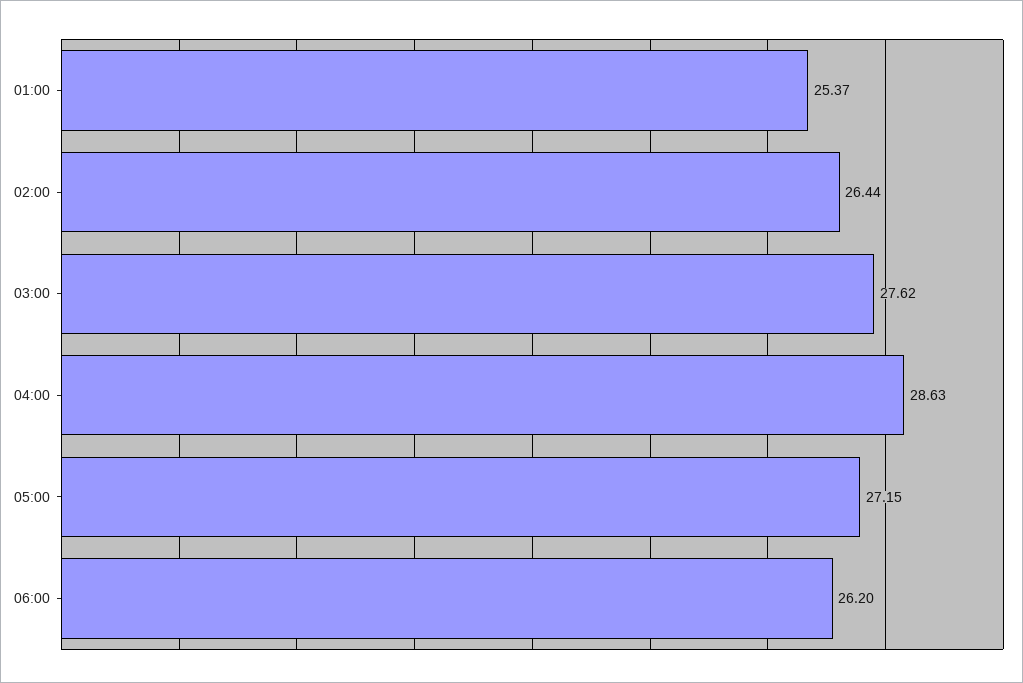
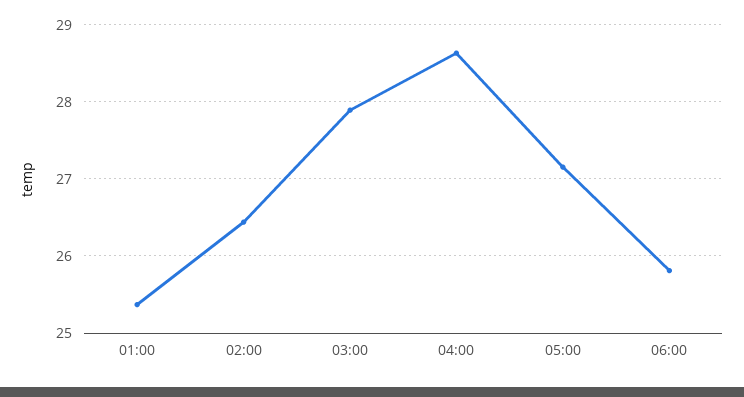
  {
    "01:00": 25.37,
    "02:00": 26.44,
-   "03:00": 27.62,
+   "03:00": 27.9,
    "04:00": 28.63,
    "05:00": 27.15,
-   "06:00": 26.2
+   "06:00": 25.8
  }

